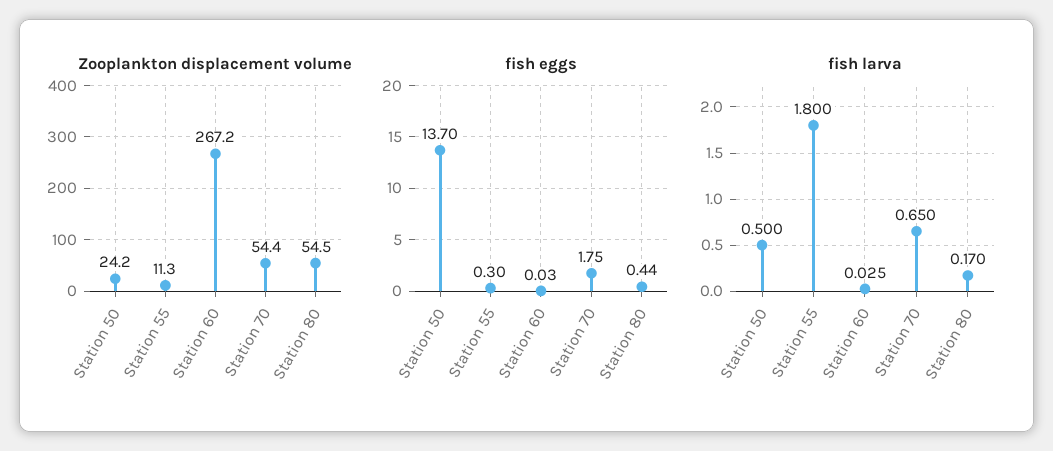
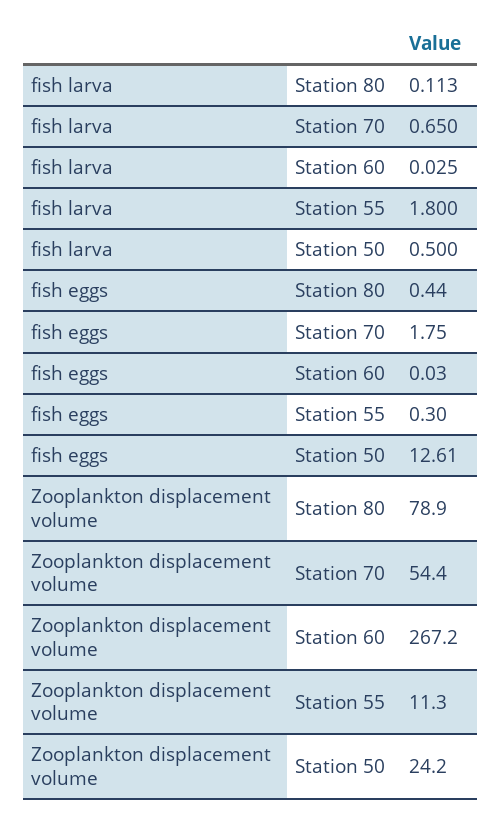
  {
    "Zooplankton displacement volume": {
      "Station 50": 24.2,
      "Station 55": 11.3,
      "Station 60": 267.2,
      "Station 70": 54.4,
-     "Station 80": 54.5
+     "Station 80": 78.9
    },
    "fish eggs": {
-     "Station 50": 13.7,
+     "Station 50": 12.61,
      "Station 55": 0.3,
      "Station 60": 0.03,
      "Station 70": 1.75,
      "Station 80": 0.44
    },
    "fish larva": {
      "Station 50": 0.5,
      "Station 55": 1.8,
      "Station 60": 0.025,
      "Station 70": 0.65,
-     "Station 80": 0.17
+     "Station 80": 0.113
    }
  }

